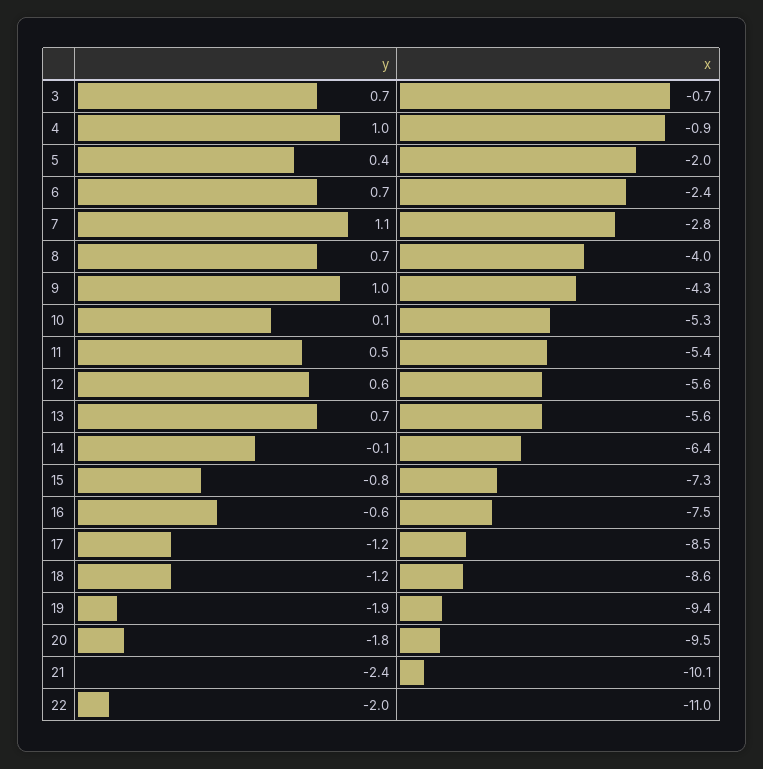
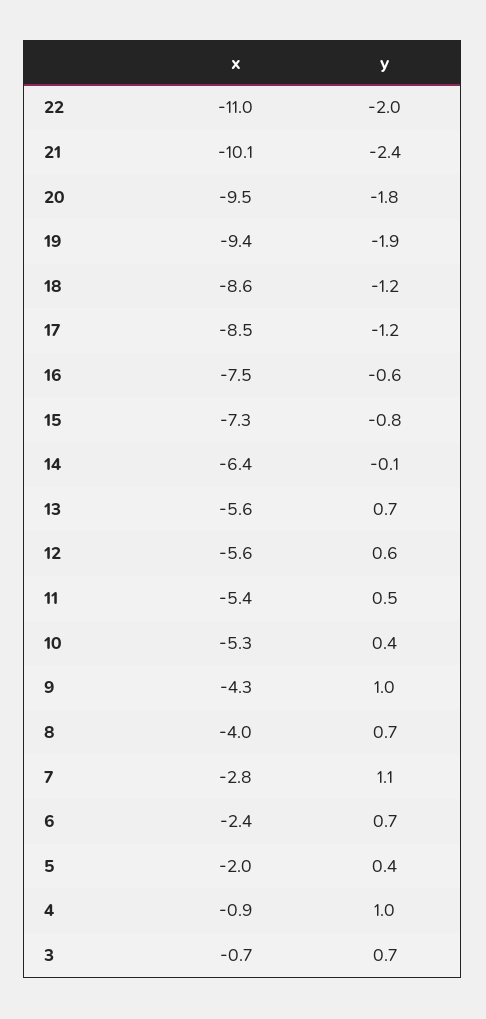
  {
    "y": {
      "3": 0.7,
      "4": 1,
      "5": 0.4,
      "6": 0.7,
      "7": 1.1,
      "8": 0.7,
      "9": 1,
-     "10": 0.1,
+     "10": 0.4,
      "11": 0.5,
      "12": 0.6,
      "13": 0.7,
      "14": -0.1,
      "15": -0.8,
      "16": -0.6,
      "17": -1.2,
      "18": -1.2,
      "19": -1.9,
      "20": -1.8,
      "21": -2.4,
      "22": -2
    },
    "x": {
      "3": -0.7,
      "4": -0.9,
      "5": -2,
      "6": -2.4,
      "7": -2.8,
      "8": -4,
      "9": -4.3,
      "10": -5.3,
      "11": -5.4,
      "12": -5.6,
      "13": -5.6,
      "14": -6.4,
      "15": -7.3,
      "16": -7.5,
      "17": -8.5,
      "18": -8.6,
      "19": -9.4,
      "20": -9.5,
      "21": -10.1,
      "22": -11
    }
  }

